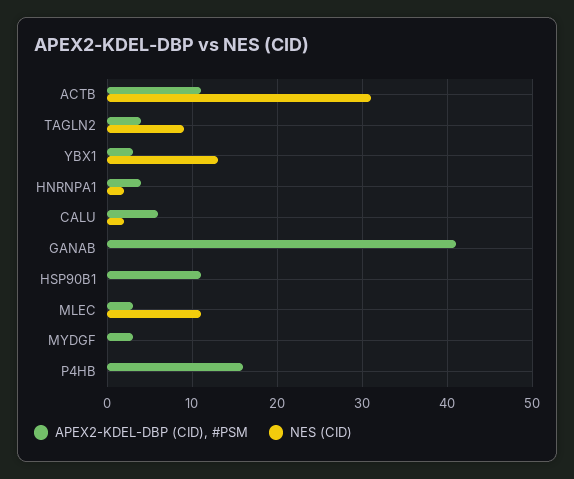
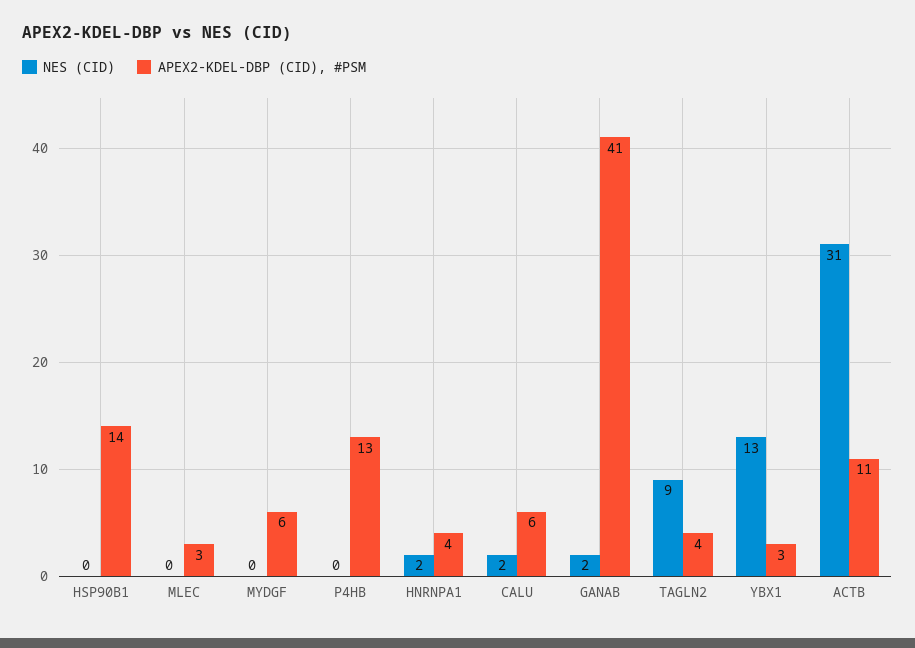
  {
    "APEX2-KDEL-DBP (CID), #PSM": {
      "ACTB": 11,
      "TAGLN2": 4,
      "YBX1": 3,
      "HNRNPA1": 4,
      "CALU": 6,
      "GANAB": 41,
-     "HSP90B1": 11,
+     "HSP90B1": 14,
      "MLEC": 3,
-     "MYDGF": 3,
+     "MYDGF": 6,
-     "P4HB": 16
+     "P4HB": 13
    },
    "NES (CID)": {
      "ACTB": 31,
      "TAGLN2": 9,
      "YBX1": 13,
      "HNRNPA1": 2,
      "CALU": 2,
-     "GANAB": 0,
+     "GANAB": 2,
      "HSP90B1": 0,
-     "MLEC": 11,
+     "MLEC": 0,
      "MYDGF": 0,
      "P4HB": 0
    }
  }

